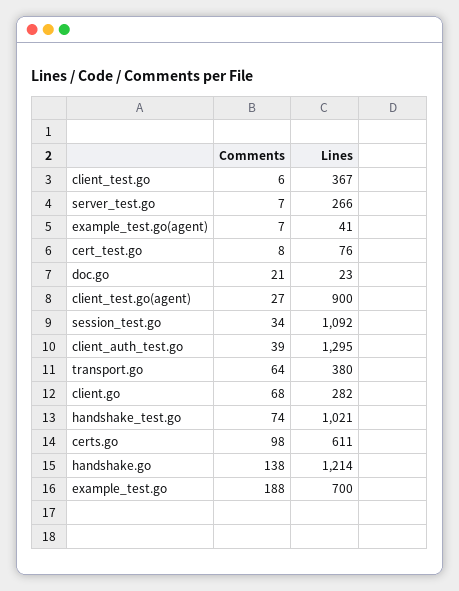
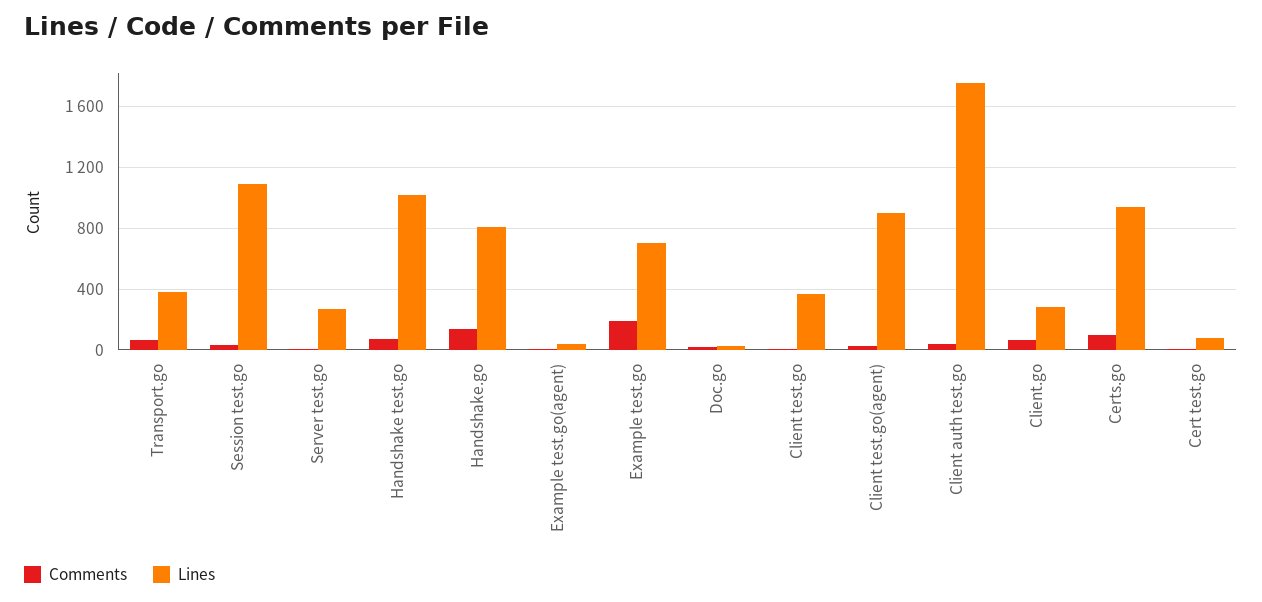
  {
    "Comments": {
      "client_test.go": 6,
      "server_test.go": 7,
      "example_test.go(agent)": 7,
      "cert_test.go": 8,
      "doc.go": 21,
      "client_test.go(agent)": 27,
      "session_test.go": 34,
      "client_auth_test.go": 39,
      "transport.go": 64,
      "client.go": 68,
      "handshake_test.go": 74,
      "certs.go": 98,
      "handshake.go": 138,
      "example_test.go": 188
    },
    "Lines": {
      "client_test.go": 367,
      "server_test.go": 266,
      "example_test.go(agent)": 41,
      "cert_test.go": 76,
      "doc.go": 23,
      "client_test.go(agent)": 900,
      "session_test.go": 1092,
-     "client_auth_test.go": 1295,
+     "client_auth_test.go": 1750,
      "transport.go": 380,
      "client.go": 282,
      "handshake_test.go": 1021,
-     "certs.go": 611,
+     "certs.go": 950,
-     "handshake.go": 1214,
+     "handshake.go": 800,
      "example_test.go": 700
    }
  }

